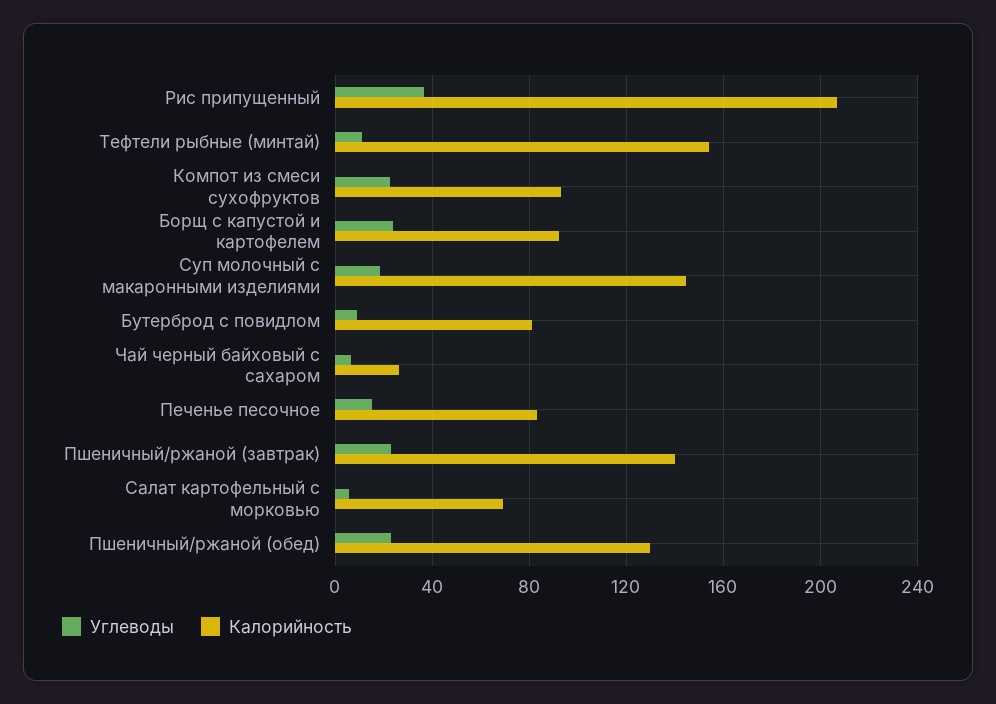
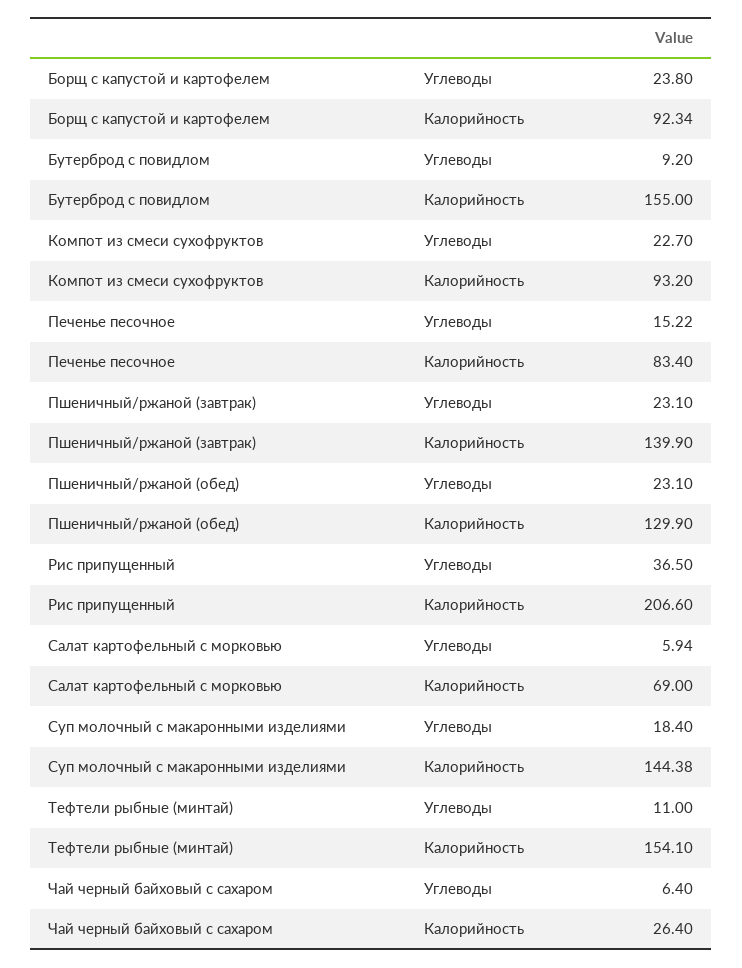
  {
    "Углеводы": {
      "Рис припущенный": 36.5,
      "Тефтели рыбные (минтай)": 11,
      "Компот из смеси сухофруктов": 22.7,
      "Борщ с капустой и картофелем": 23.8,
      "Суп молочный с макаронными изделиями": 18.4,
      "Бутерброд с повидлом": 9.2,
      "Чай черный байховый с сахаром": 6.4,
      "Печенье песочное": 15.22,
      "Пшеничный/ржаной (завтрак)": 23.1,
      "Салат картофельный с морковью": 5.94,
      "Пшеничный/ржаной (обед)": 23.1
    },
    "Калорийность": {
      "Рис припущенный": 206.6,
      "Тефтели рыбные (минтай)": 154.1,
      "Компот из смеси сухофруктов": 93.2,
      "Борщ с капустой и картофелем": 92.34,
      "Суп молочный с макаронными изделиями": 144.38,
-     "Бутерброд с повидлом": 80,
+     "Бутерброд с повидлом": 155,
      "Чай черный байховый с сахаром": 26.4,
      "Печенье песочное": 83.4,
      "Пшеничный/ржаной (завтрак)": 139.9,
      "Салат картофельный с морковью": 69,
      "Пшеничный/ржаной (обед)": 129.9
    }
  }

